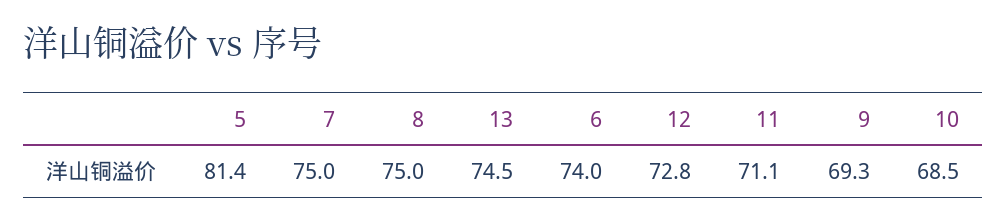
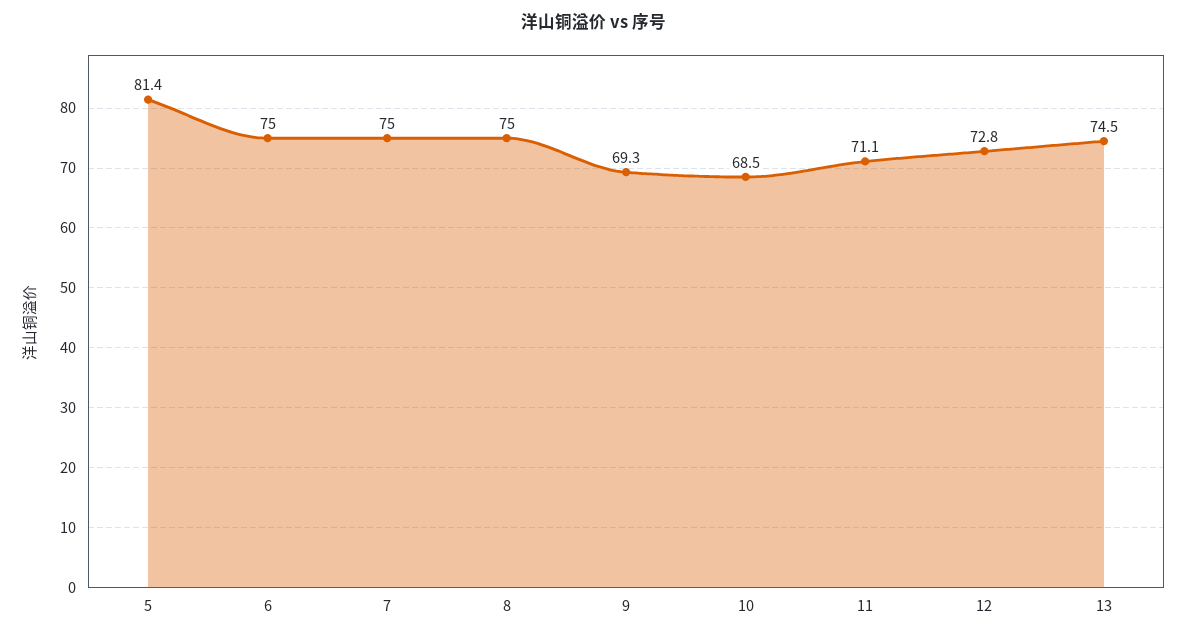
  {
    "5": 81.4,
    "7": 75,
    "8": 75,
    "13": 74.5,
-   "6": 74,
+   "6": 75,
    "12": 72.8,
    "11": 71.1,
    "9": 69.3,
    "10": 68.5
  }

